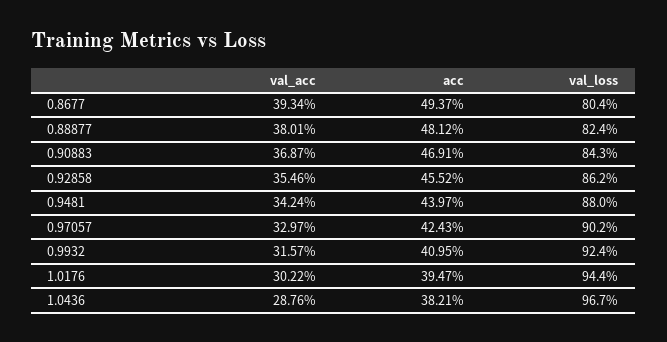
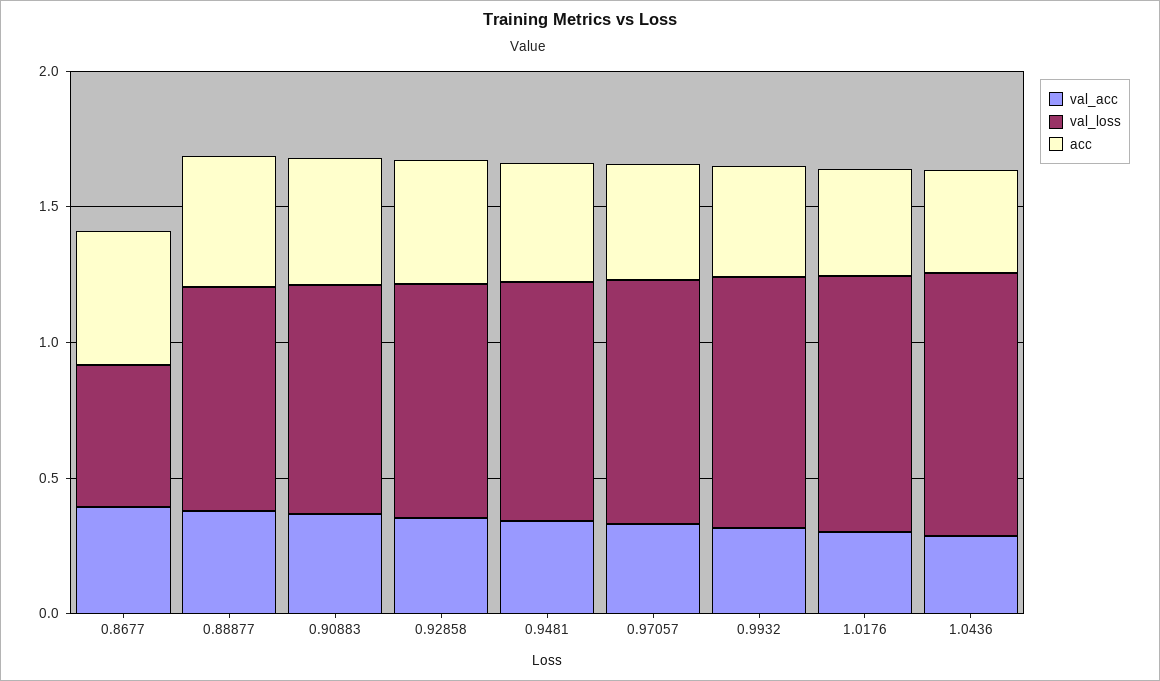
  {
    "val_acc": {
      "0.8677": 0.3934,
      "0.88877": 0.3801,
      "0.90883": 0.3687,
      "0.92858": 0.3546,
      "0.9481": 0.3424,
      "0.97057": 0.3297,
      "0.9932": 0.3157,
      "1.0176": 0.3022,
      "1.0436": 0.2876
    },
    "acc": {
      "0.8677": 0.4937,
      "0.88877": 0.4812,
      "0.90883": 0.4691,
      "0.92858": 0.4552,
      "0.9481": 0.4397,
      "0.97057": 0.4243,
      "0.9932": 0.4095,
      "1.0176": 0.3947,
      "1.0436": 0.3821
    },
    "val_loss": {
-     "0.8677": 0.804,
+     "0.8677": 0.5,
      "0.88877": 0.824,
      "0.90883": 0.843,
      "0.92858": 0.862,
      "0.9481": 0.88,
      "0.97057": 0.902,
      "0.9932": 0.924,
      "1.0176": 0.944,
      "1.0436": 0.967
    }
  }

